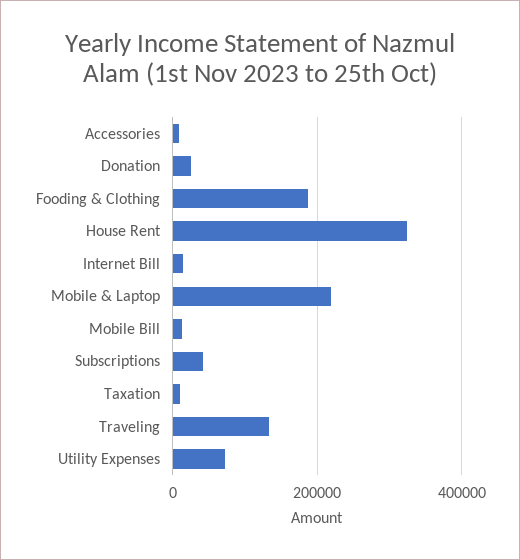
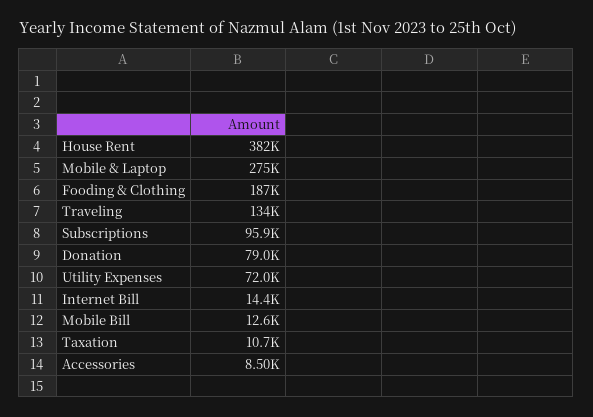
  {
    "Accessories": 8500,
-   "Donation": 20000,
+   "Donation": 79000,
    "Fooding & Clothing": 187000,
-   "House Rent": 320000,
+   "House Rent": 382000,
    "Internet Bill": 14400,
-   "Mobile & Laptop": 220000,
+   "Mobile & Laptop": 275000,
    "Mobile Bill": 12600,
-   "Subscriptions": 40000,
+   "Subscriptions": 95900,
    "Taxation": 10700,
    "Traveling": 134000,
    "Utility Expenses": 72000
  }

